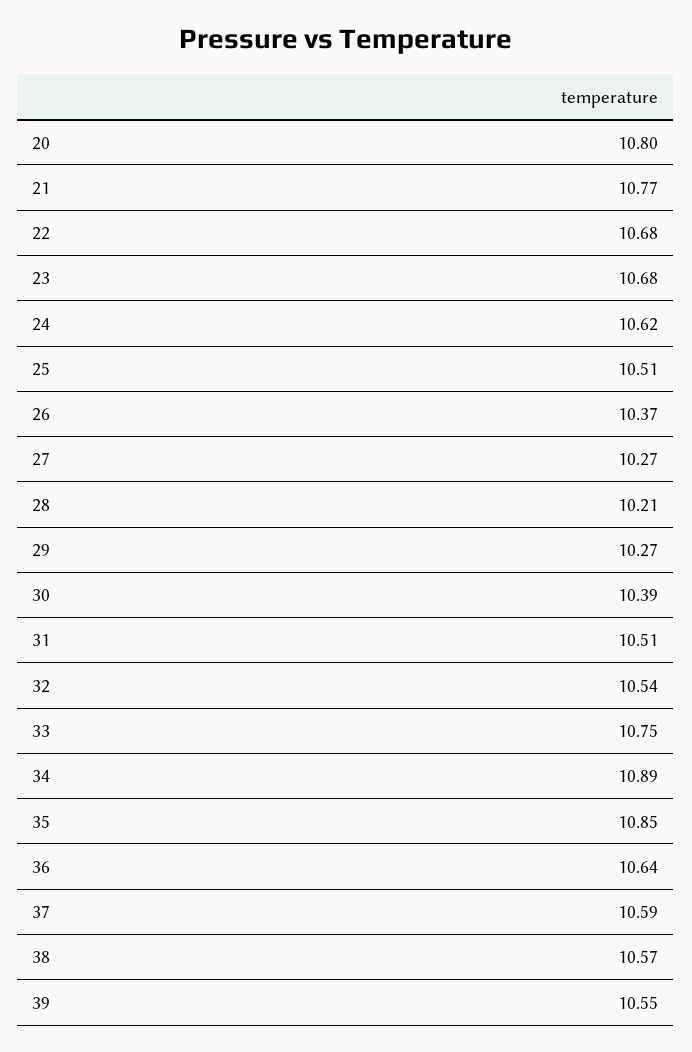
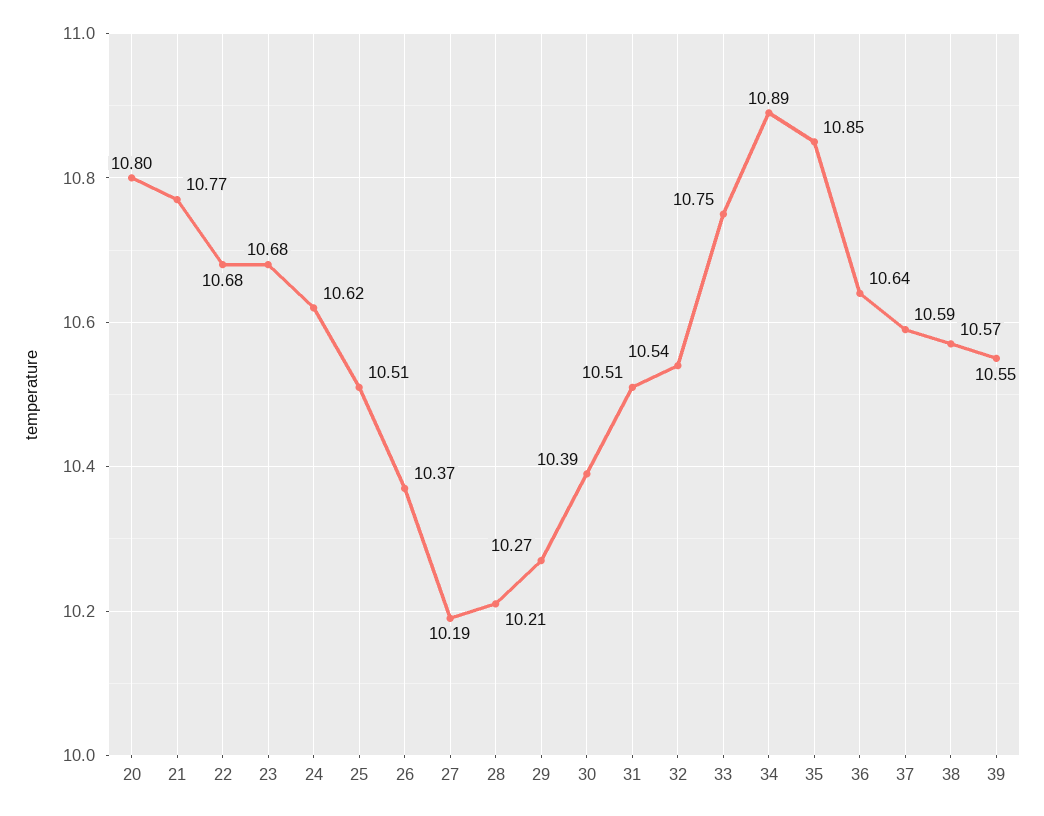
  {
    "20": 10.8,
    "21": 10.77,
    "22": 10.68,
    "23": 10.68,
    "24": 10.62,
    "25": 10.51,
    "26": 10.37,
-   "27": 10.27,
+   "27": 10.19,
    "28": 10.21,
    "29": 10.27,
    "30": 10.39,
    "31": 10.51,
    "32": 10.54,
    "33": 10.75,
    "34": 10.89,
    "35": 10.85,
    "36": 10.64,
    "37": 10.59,
    "38": 10.57,
    "39": 10.55
  }

